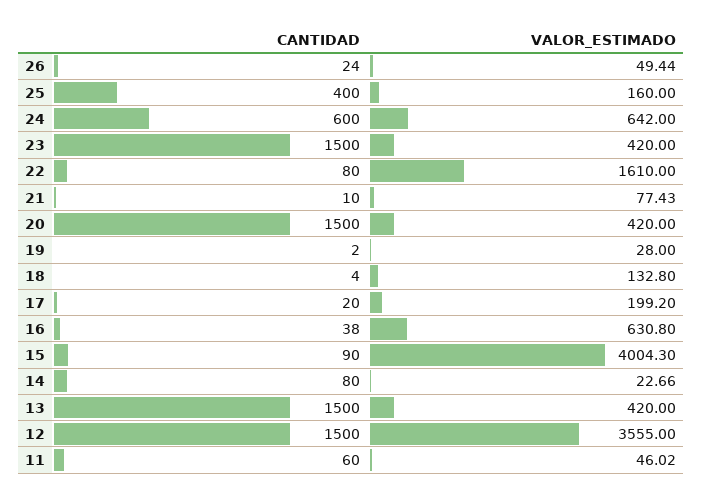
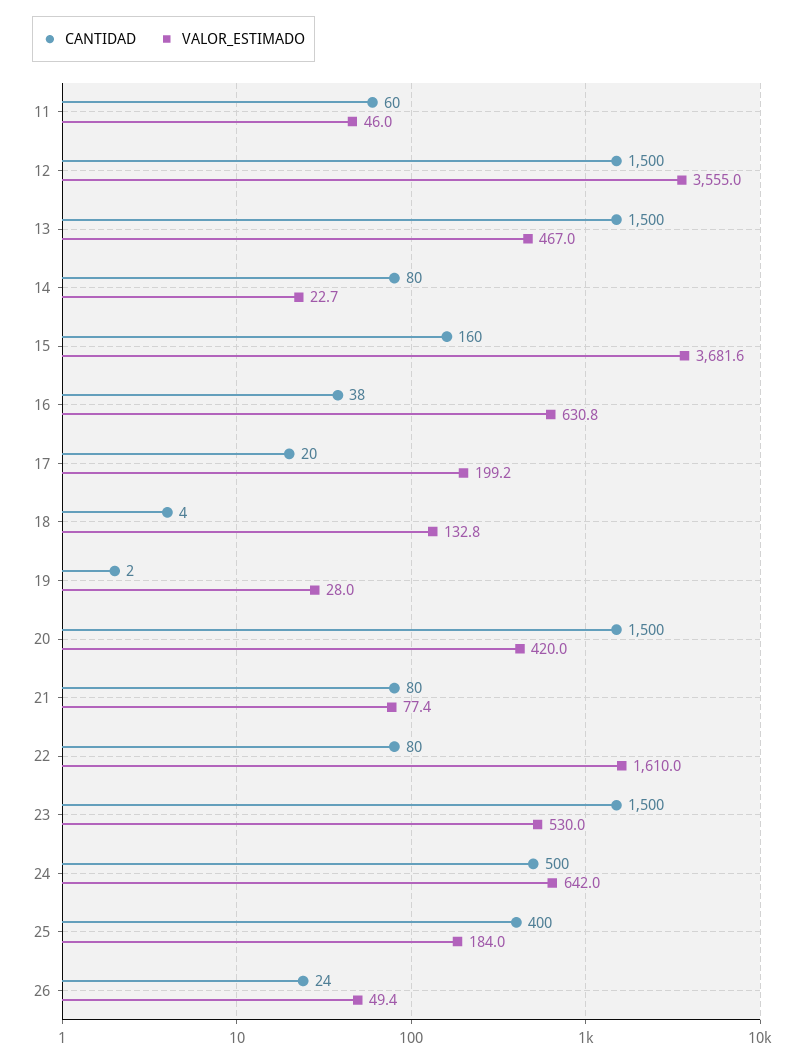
  {
    "CANTIDAD": {
      "26": 24,
      "25": 400,
-     "24": 600,
+     "24": 500,
      "23": 1500,
      "22": 80,
-     "21": 10,
+     "21": 80,
      "20": 1500,
      "19": 2,
      "18": 4,
      "17": 20,
      "16": 38,
-     "15": 90,
+     "15": 160,
      "14": 80,
      "13": 1500,
      "12": 1500,
      "11": 60
    },
    "VALOR_ESTIMADO": {
      "26": 49.44,
-     "25": 160,
+     "25": 184,
      "24": 642,
-     "23": 420,
+     "23": 530,
      "22": 1610,
      "21": 77.43,
      "20": 420,
      "19": 28,
      "18": 132.8,
      "17": 199.2,
      "16": 630.8,
-     "15": 4004.3,
+     "15": 3681.6,
      "14": 22.66,
-     "13": 420,
+     "13": 467,
      "12": 3555,
      "11": 46.02
    }
  }

